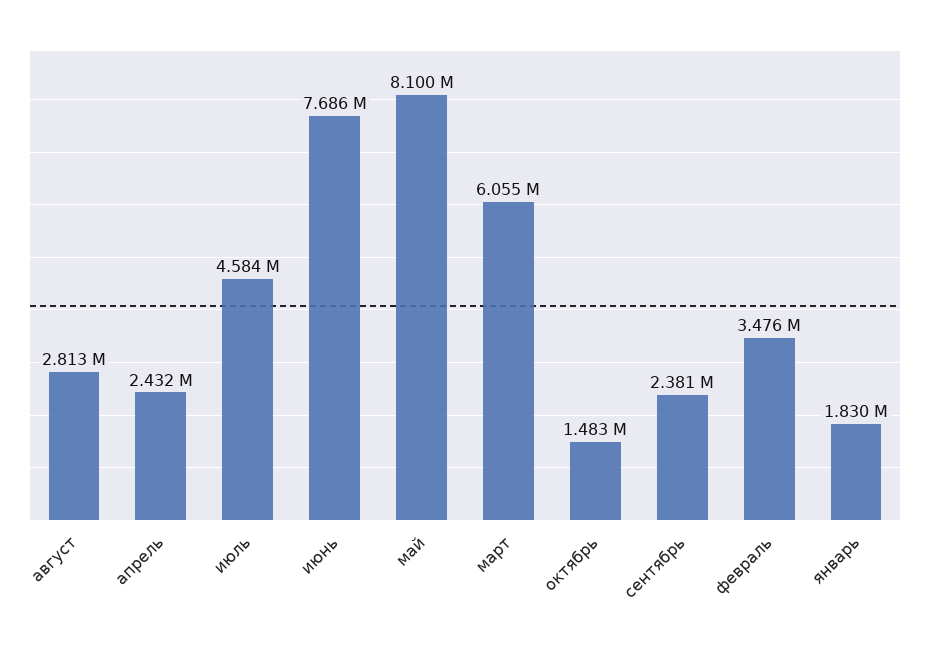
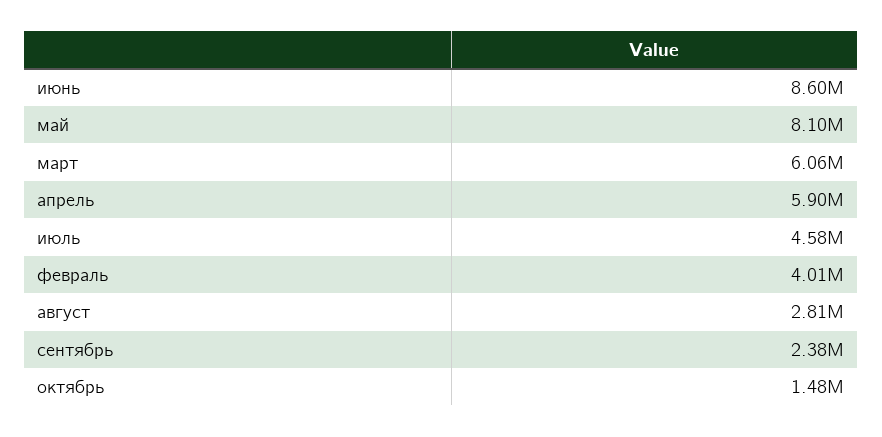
  {
    "август": 2813000,
-   "апрель": 2432000,
+   "апрель": 5900000,
    "июль": 4584000,
-   "июнь": 7686000,
+   "июнь": 8600000,
    "май": 8100000,
    "март": 6055000,
    "октябрь": 1483000,
    "сентябрь": 2381000,
-   "февраль": 3476000,
+   "февраль": 4010000
-   "январь": 1830000
  }

